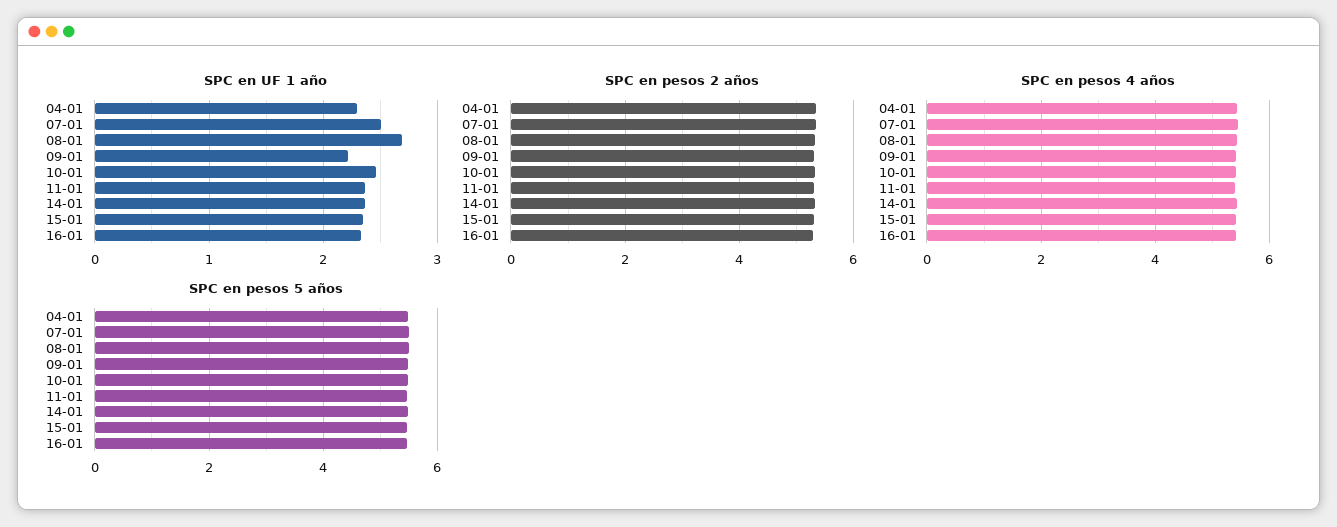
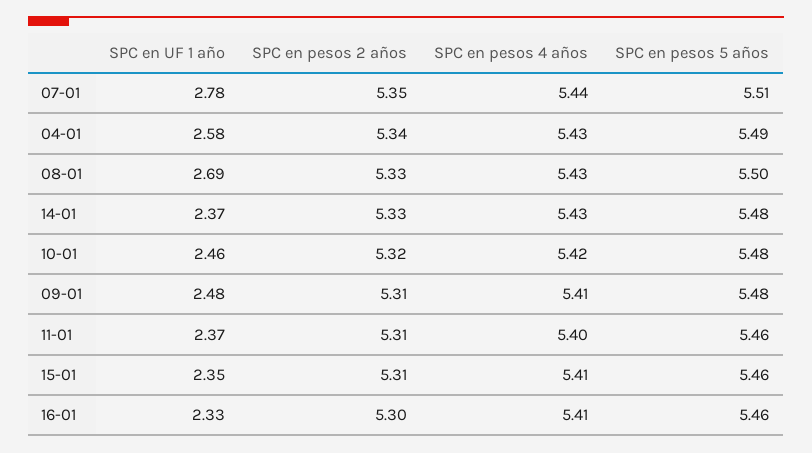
  {
    "SPC en UF 1 año": {
-     "04-01": 2.3,
+     "04-01": 2.58,
-     "07-01": 2.5,
+     "07-01": 2.78,
      "08-01": 2.69,
-     "09-01": 2.2,
+     "09-01": 2.48,
      "10-01": 2.46,
      "11-01": 2.37,
      "14-01": 2.37,
      "15-01": 2.35,
      "16-01": 2.33
    },
    "SPC en pesos 2 años": {
      "04-01": 5.34,
      "07-01": 5.35,
      "08-01": 5.33,
      "09-01": 5.31,
      "10-01": 5.32,
      "11-01": 5.31,
      "14-01": 5.33,
      "15-01": 5.31,
      "16-01": 5.3
    },
    "SPC en pesos 4 años": {
      "04-01": 5.43,
      "07-01": 5.44,
      "08-01": 5.43,
      "09-01": 5.41,
      "10-01": 5.42,
      "11-01": 5.4,
      "14-01": 5.43,
      "15-01": 5.41,
      "16-01": 5.41
    },
    "SPC en pesos 5 años": {
      "04-01": 5.49,
      "07-01": 5.51,
      "08-01": 5.5,
      "09-01": 5.48,
      "10-01": 5.48,
      "11-01": 5.46,
      "14-01": 5.48,
      "15-01": 5.46,
      "16-01": 5.46
    }
  }

